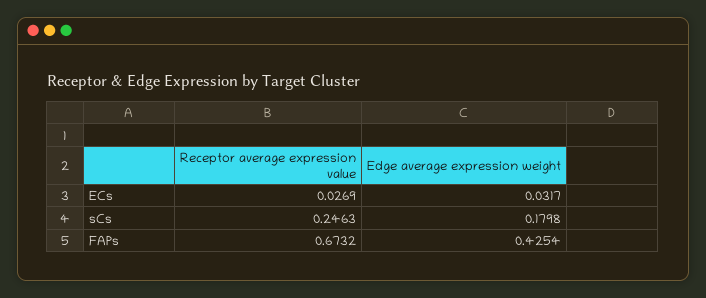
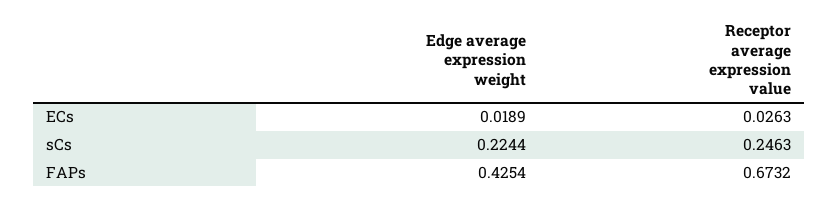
  {
    "Receptor average expression value": {
-     "ECs": 0.0269,
+     "ECs": 0.0263,
      "sCs": 0.2463,
      "FAPs": 0.6732
    },
    "Edge average expression weight": {
-     "ECs": 0.0317,
+     "ECs": 0.0189,
-     "sCs": 0.1798,
+     "sCs": 0.2244,
      "FAPs": 0.4254
    }
  }

